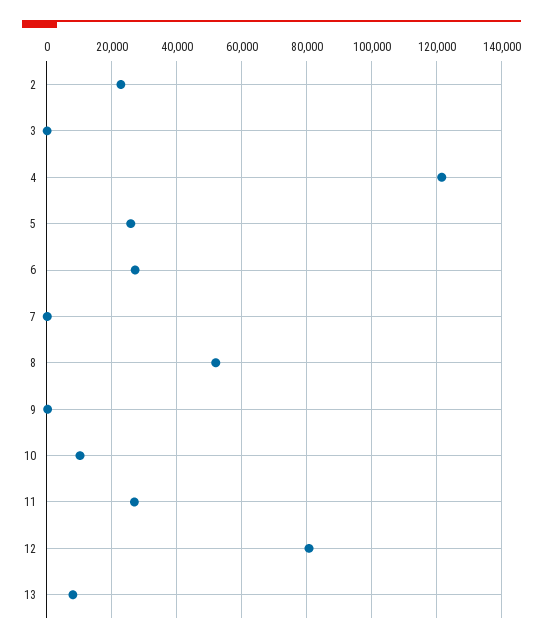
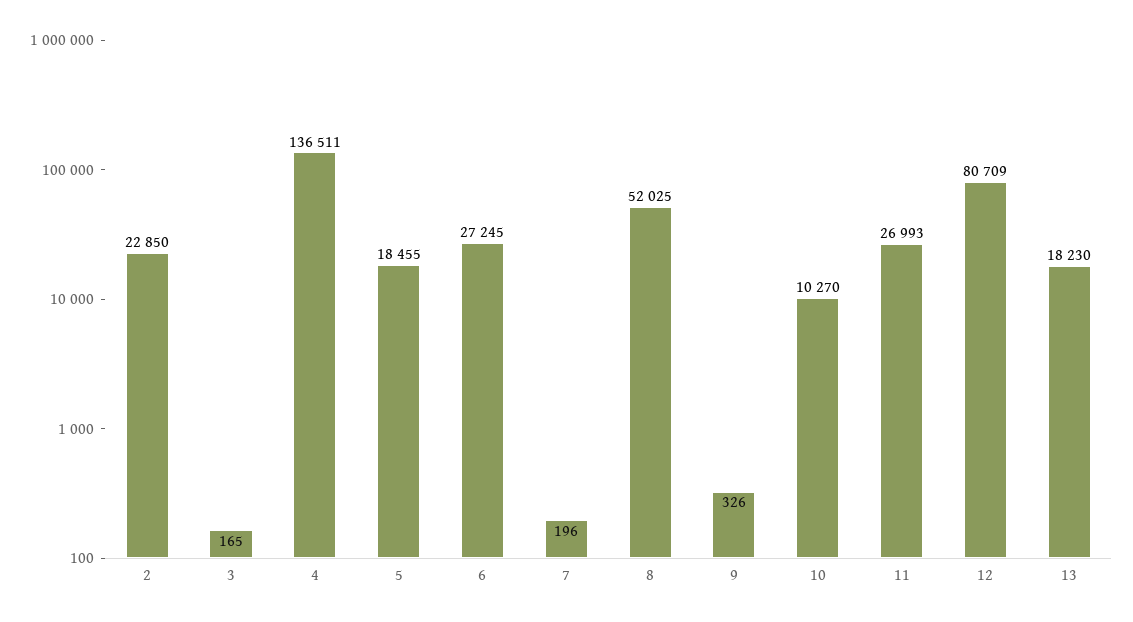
  {
    "2": 22850,
    "3": 165,
-   "4": 122000,
+   "4": 136511,
-   "5": 26000,
+   "5": 18455,
    "6": 27245,
    "7": 196,
    "8": 52025,
    "9": 326,
    "10": 10270,
    "11": 26993,
    "12": 80709,
-   "13": 8000
+   "13": 18230
  }

